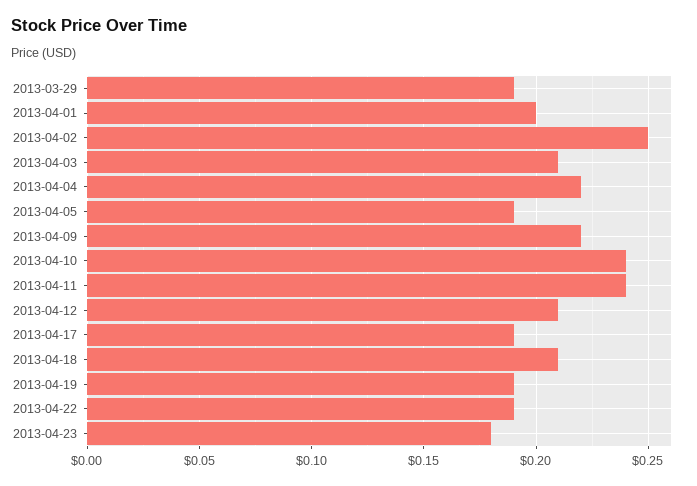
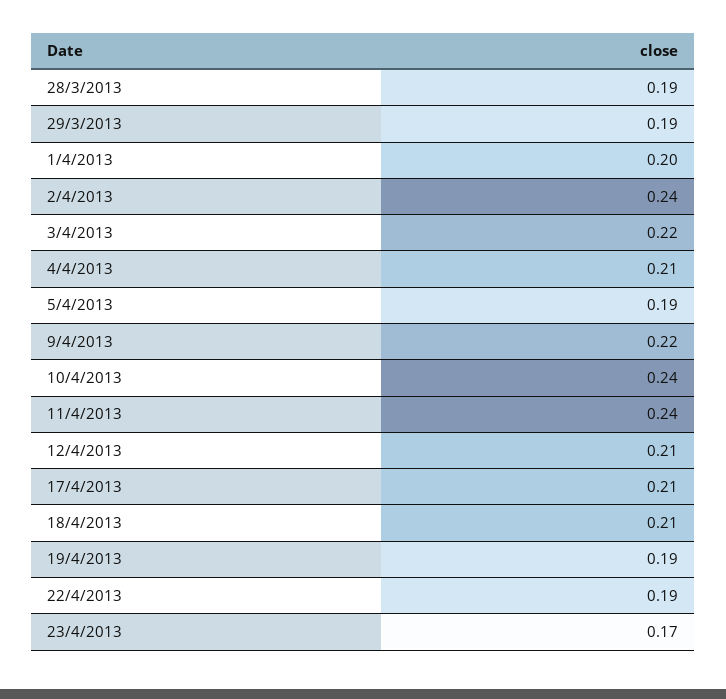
  {
    "2013-03-29": 0.19,
    "2013-04-01": 0.2,
-   "2013-04-02": 0.25,
+   "2013-04-02": 0.24,
-   "2013-04-03": 0.21,
+   "2013-04-03": 0.22,
-   "2013-04-04": 0.22,
+   "2013-04-04": 0.21,
    "2013-04-05": 0.19,
    "2013-04-09": 0.22,
    "2013-04-10": 0.24,
    "2013-04-11": 0.24,
    "2013-04-12": 0.21,
-   "2013-04-17": 0.19,
+   "2013-04-17": 0.21,
    "2013-04-18": 0.21,
    "2013-04-19": 0.19,
    "2013-04-22": 0.19,
-   "2013-04-23": 0.18
+   "2013-04-23": 0.17,
+   "28/3/2013": 0.19
  }

